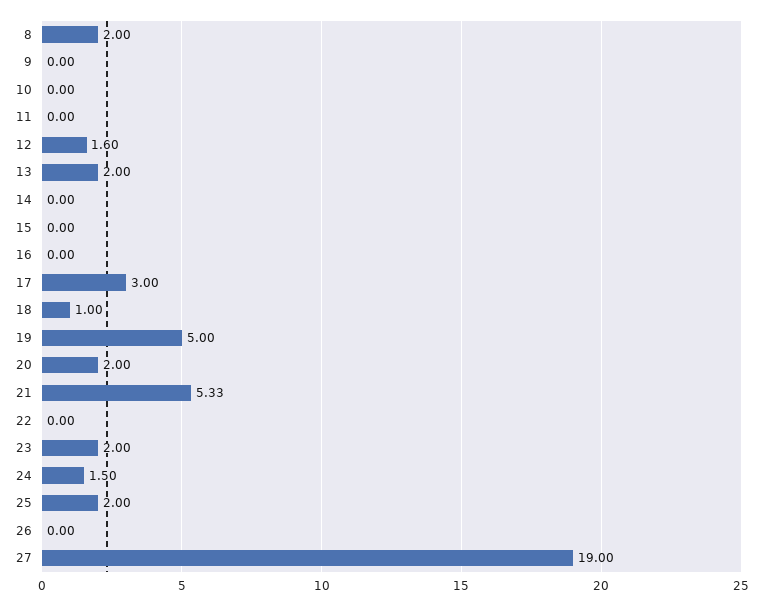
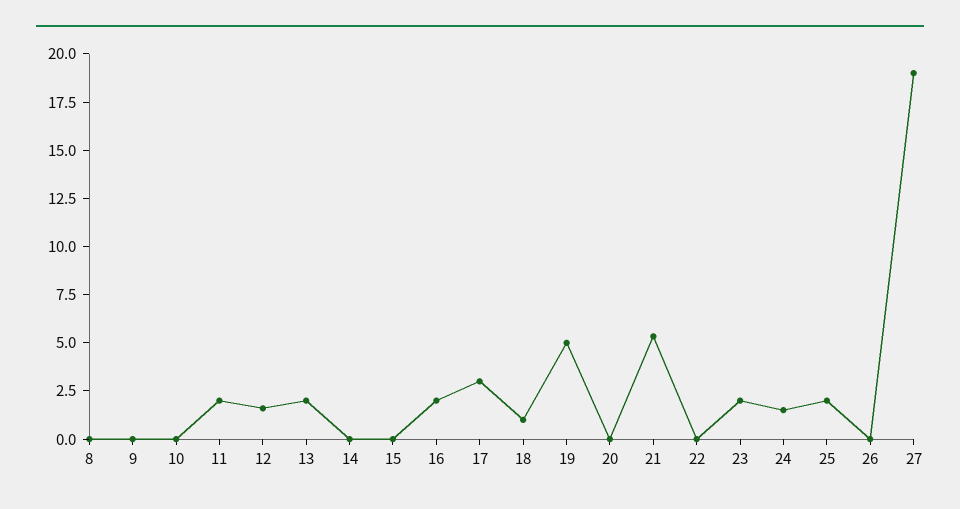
  {
-   "8": 2,
+   "8": 0,
    "9": 0,
    "10": 0,
-   "11": 0,
+   "11": 2,
    "12": 1.6,
    "13": 2,
    "14": 0,
    "15": 0,
-   "16": 0,
+   "16": 2,
    "17": 3,
    "18": 1,
    "19": 5,
-   "20": 2,
+   "20": 0,
    "21": 5.33,
    "22": 0,
    "23": 2,
    "24": 1.5,
    "25": 2,
    "26": 0,
    "27": 19
  }

